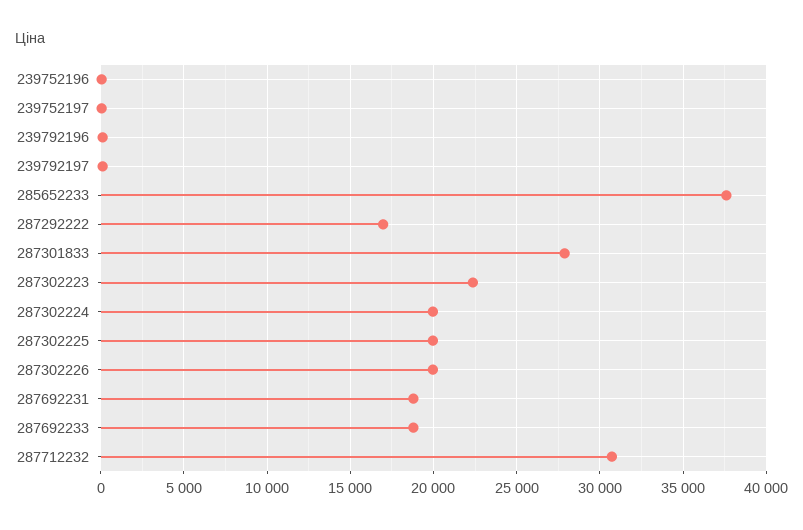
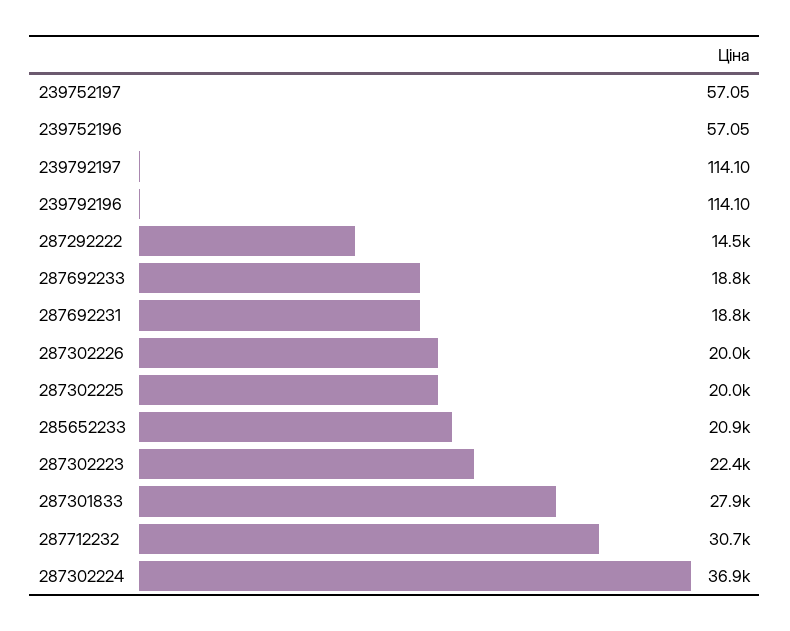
  {
    "239752196": 57.05,
    "239752197": 57.05,
    "239792196": 114.1,
    "239792197": 114.1,
-   "285652233": 37500,
+   "285652233": 20900,
-   "287292222": 17000,
+   "287292222": 14500,
    "287301833": 27900,
    "287302223": 22400,
-   "287302224": 20000,
+   "287302224": 36900,
    "287302225": 20000,
    "287302226": 20000,
    "287692231": 18800,
    "287692233": 18800,
    "287712232": 30700
  }

